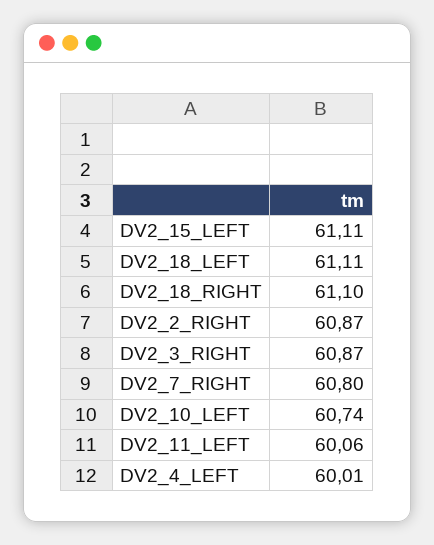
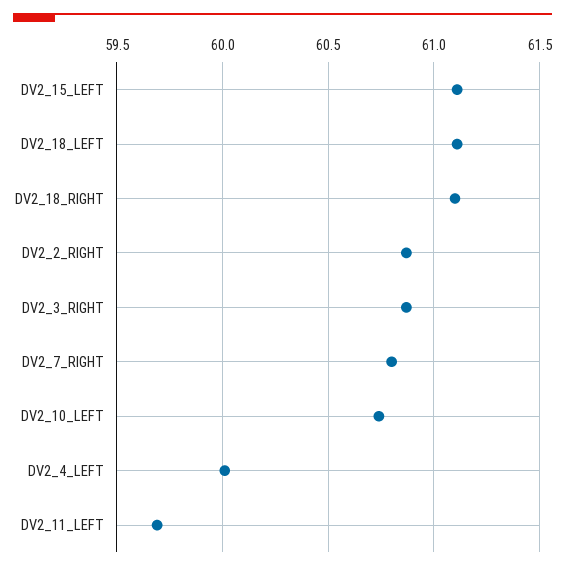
  {
    "DV2_15_LEFT": 61.11,
    "DV2_18_LEFT": 61.11,
    "DV2_18_RIGHT": 61.1,
    "DV2_2_RIGHT": 60.87,
    "DV2_3_RIGHT": 60.87,
    "DV2_7_RIGHT": 60.8,
    "DV2_10_LEFT": 60.74,
-   "DV2_11_LEFT": 60.06,
+   "DV2_11_LEFT": 59.7,
    "DV2_4_LEFT": 60.01
  }

